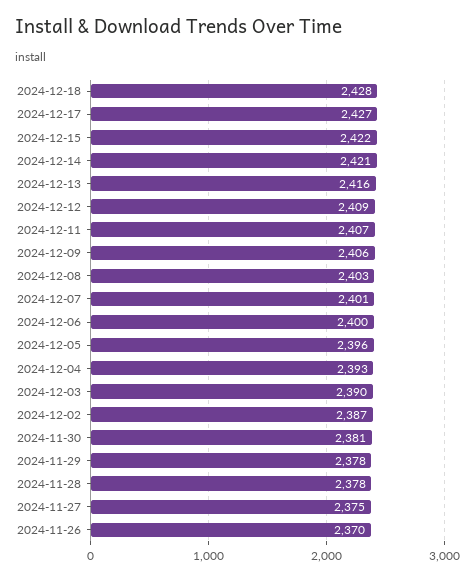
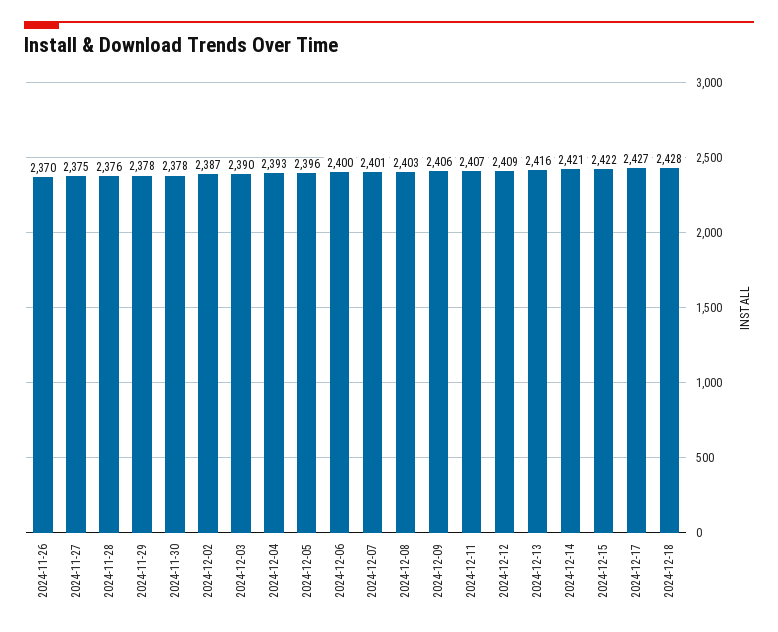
  {
    "2024-12-18": 2428,
    "2024-12-17": 2427,
    "2024-12-15": 2422,
    "2024-12-14": 2421,
    "2024-12-13": 2416,
    "2024-12-12": 2409,
    "2024-12-11": 2407,
    "2024-12-09": 2406,
    "2024-12-08": 2403,
    "2024-12-07": 2401,
    "2024-12-06": 2400,
    "2024-12-05": 2396,
    "2024-12-04": 2393,
    "2024-12-03": 2390,
    "2024-12-02": 2387,
-   "2024-11-30": 2381,
+   "2024-11-30": 2378,
    "2024-11-29": 2378,
-   "2024-11-28": 2378,
+   "2024-11-28": 2376,
    "2024-11-27": 2375,
    "2024-11-26": 2370
  }

